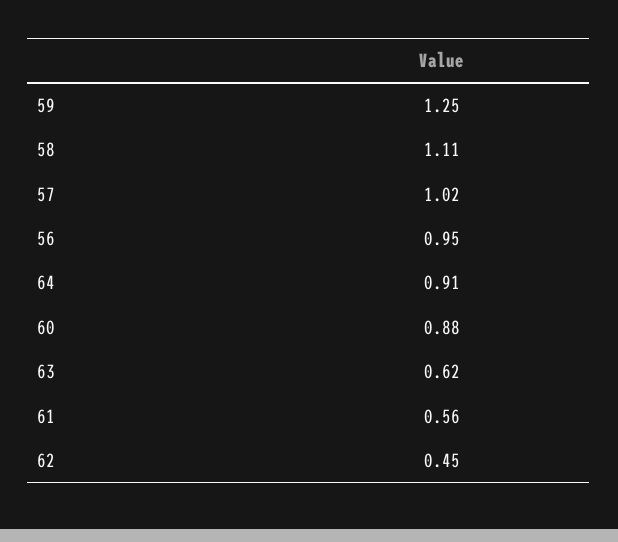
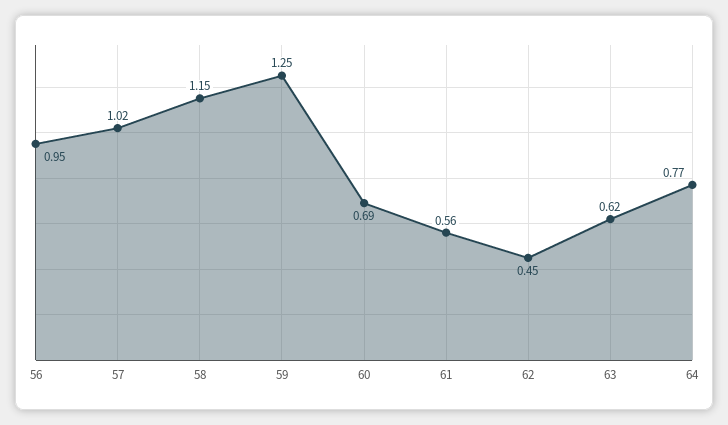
  {
    "59": 1.25,
-   "58": 1.11,
+   "58": 1.15,
    "57": 1.02,
    "56": 0.95,
-   "64": 0.91,
+   "64": 0.77,
-   "60": 0.88,
+   "60": 0.69,
    "63": 0.62,
    "61": 0.56,
    "62": 0.45
  }

